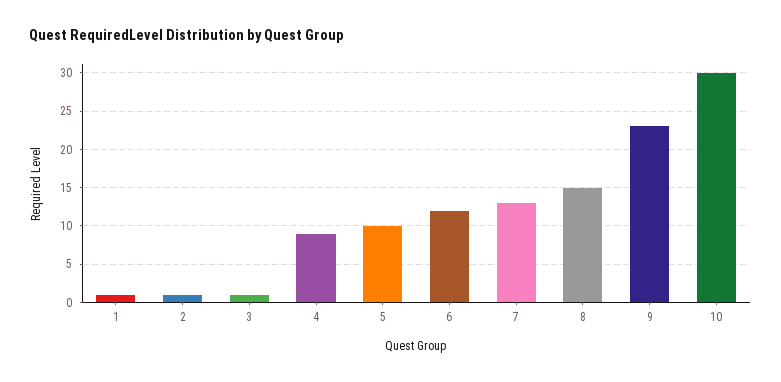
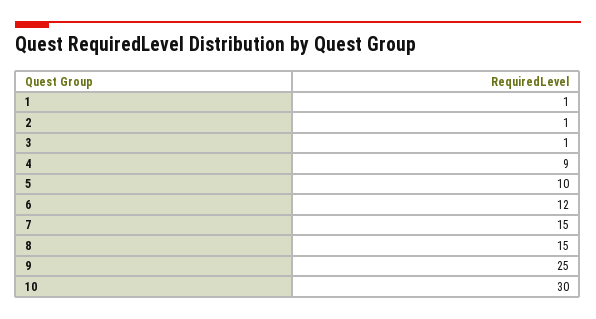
  {
    "1": 1,
    "2": 1,
    "3": 1,
    "4": 9,
    "5": 10,
    "6": 12,
-   "7": 13,
+   "7": 15,
    "8": 15,
-   "9": 23,
+   "9": 25,
    "10": 30
  }

